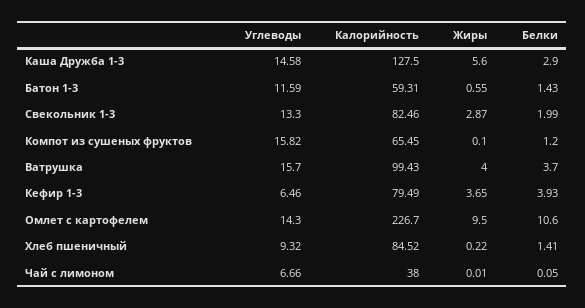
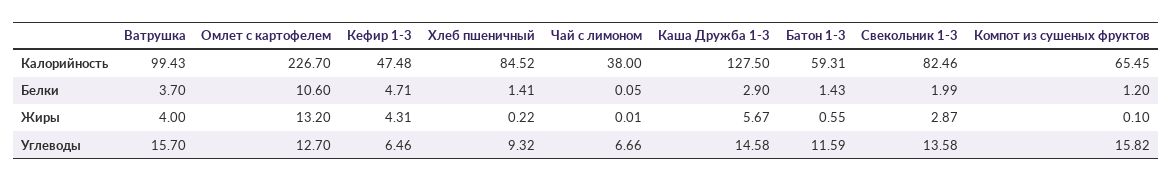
  {
    "Углеводы": {
      "Каша Дружба 1-3": 14.58,
      "Батон 1-3": 11.59,
-     "Свекольник 1-3": 13.3,
+     "Свекольник 1-3": 13.58,
      "Компот из сушеных фруктов": 15.82,
      "Ватрушка": 15.7,
      "Кефир 1-3": 6.46,
-     "Омлет с картофелем": 14.3,
+     "Омлет с картофелем": 12.7,
      "Хлеб пшеничный": 9.32,
      "Чай с лимоном": 6.66
    },
    "Калорийность": {
      "Каша Дружба 1-3": 127.5,
      "Батон 1-3": 59.31,
      "Свекольник 1-3": 82.46,
      "Компот из сушеных фруктов": 65.45,
      "Ватрушка": 99.43,
-     "Кефир 1-3": 79.49,
+     "Кефир 1-3": 47.48,
      "Омлет с картофелем": 226.7,
      "Хлеб пшеничный": 84.52,
      "Чай с лимоном": 38
    },
    "Жиры": {
-     "Каша Дружба 1-3": 5.6,
+     "Каша Дружба 1-3": 5.67,
      "Батон 1-3": 0.55,
      "Свекольник 1-3": 2.87,
      "Компот из сушеных фруктов": 0.1,
      "Ватрушка": 4,
-     "Кефир 1-3": 3.65,
+     "Кефир 1-3": 4.31,
-     "Омлет с картофелем": 9.5,
+     "Омлет с картофелем": 13.2,
      "Хлеб пшеничный": 0.22,
      "Чай с лимоном": 0.01
    },
    "Белки": {
      "Каша Дружба 1-3": 2.9,
      "Батон 1-3": 1.43,
      "Свекольник 1-3": 1.99,
      "Компот из сушеных фруктов": 1.2,
      "Ватрушка": 3.7,
-     "Кефир 1-3": 3.93,
+     "Кефир 1-3": 4.71,
      "Омлет с картофелем": 10.6,
      "Хлеб пшеничный": 1.41,
      "Чай с лимоном": 0.05
    }
  }

